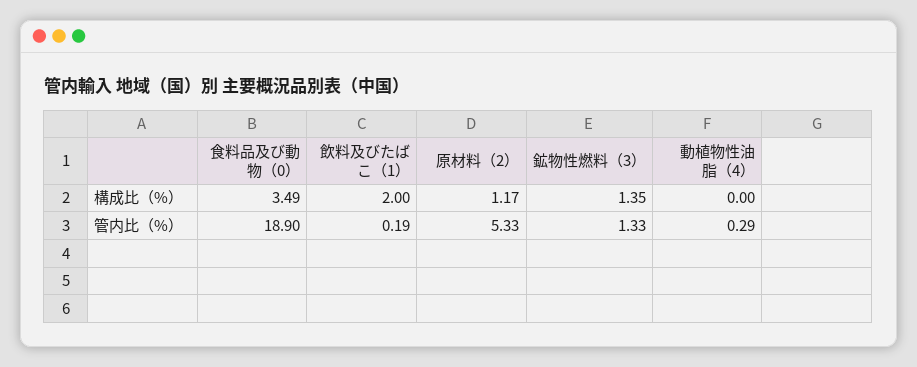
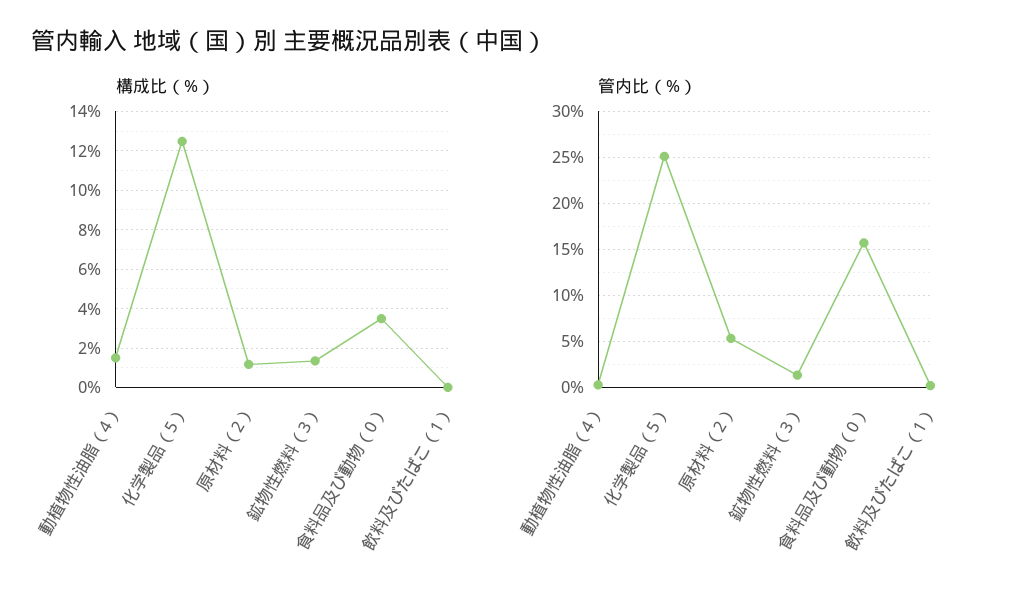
  {
    "構成比（%）": {
      "食料品及び動物（0）": 3.49,
-     "飲料及びたばこ（1）": 2,
+     "飲料及びたばこ（1）": 0,
      "原材料（2）": 1.17,
      "鉱物性燃料（3）": 1.35,
-     "動植物性油脂（4）": 0
+     "動植物性油脂（4）": 1.5,
+     "化学製品（5）": 12.5
    },
    "管内比（%）": {
-     "食料品及び動物（0）": 18.9,
+     "食料品及び動物（0）": 16,
      "飲料及びたばこ（1）": 0.19,
      "原材料（2）": 5.33,
      "鉱物性燃料（3）": 1.33,
-     "動植物性油脂（4）": 0.29
+     "動植物性油脂（4）": 0.29,
+     "化学製品（5）": 25
    }
  }

